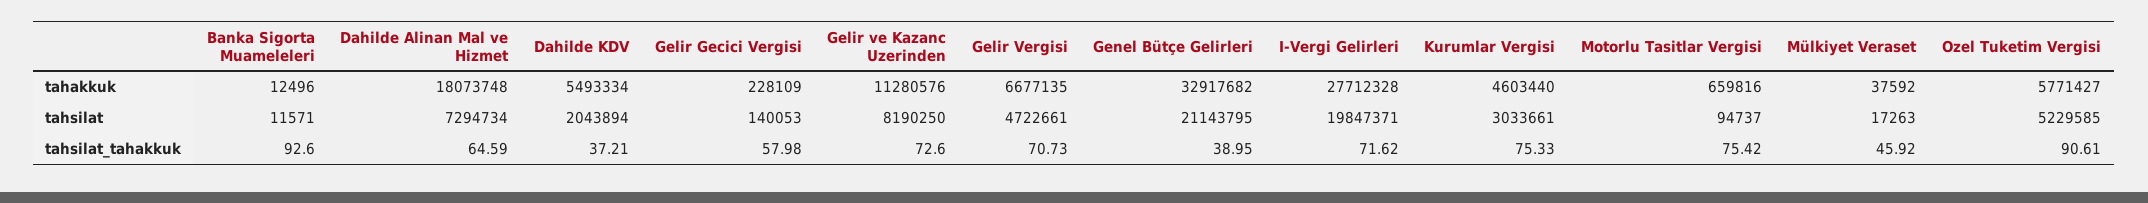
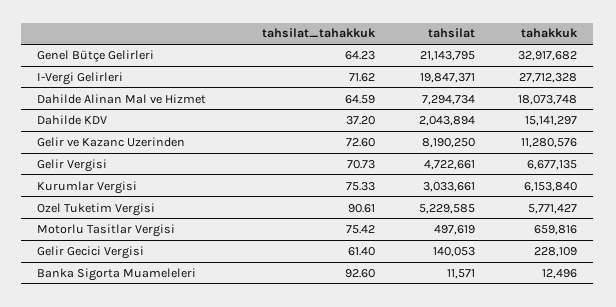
  {
    "Banka Sigorta Muameleleri": {
      "tahakkuk": 12496,
      "tahsilat": 11571,
      "tahsilat_tahakkuk": 92.6
    },
    "Dahilde Alinan Mal ve Hizmet": {
      "tahakkuk": 18073748,
      "tahsilat": 7294734,
      "tahsilat_tahakkuk": 64.59
    },
    "Dahilde KDV": {
-     "tahakkuk": 5493334,
+     "tahakkuk": 15141297,
      "tahsilat": 2043894,
-     "tahsilat_tahakkuk": 37.21
+     "tahsilat_tahakkuk": 37.2
    },
    "Gelir Gecici Vergisi": {
      "tahakkuk": 228109,
      "tahsilat": 140053,
-     "tahsilat_tahakkuk": 57.98
+     "tahsilat_tahakkuk": 61.4
    },
    "Gelir ve Kazanc Uzerinden": {
      "tahakkuk": 11280576,
      "tahsilat": 8190250,
      "tahsilat_tahakkuk": 72.6
    },
    "Gelir Vergisi": {
      "tahakkuk": 6677135,
      "tahsilat": 4722661,
      "tahsilat_tahakkuk": 70.73
    },
    "Genel Bütçe Gelirleri": {
      "tahakkuk": 32917682,
      "tahsilat": 21143795,
-     "tahsilat_tahakkuk": 38.95
+     "tahsilat_tahakkuk": 64.23
    },
    "I-Vergi Gelirleri": {
      "tahakkuk": 27712328,
      "tahsilat": 19847371,
      "tahsilat_tahakkuk": 71.62
    },
    "Kurumlar Vergisi": {
-     "tahakkuk": 4603440,
+     "tahakkuk": 6153840,
      "tahsilat": 3033661,
      "tahsilat_tahakkuk": 75.33
    },
    "Motorlu Tasitlar Vergisi": {
      "tahakkuk": 659816,
-     "tahsilat": 94737,
+     "tahsilat": 497619,
      "tahsilat_tahakkuk": 75.42
    },
-   "Mülkiyet Veraset": {
-     "tahakkuk": 37592,
-     "tahsilat": 17263,
-     "tahsilat_tahakkuk": 45.92
-   },
    "Ozel Tuketim Vergisi": {
      "tahakkuk": 5771427,
      "tahsilat": 5229585,
      "tahsilat_tahakkuk": 90.61
    }
  }

